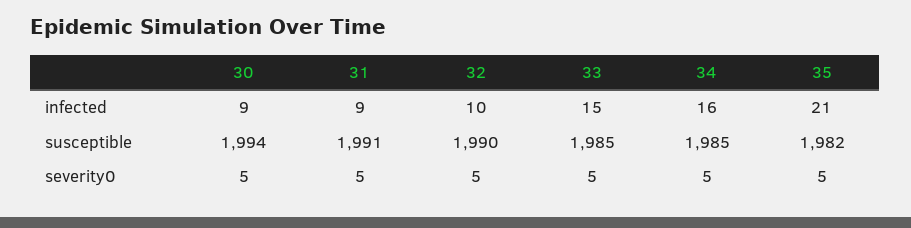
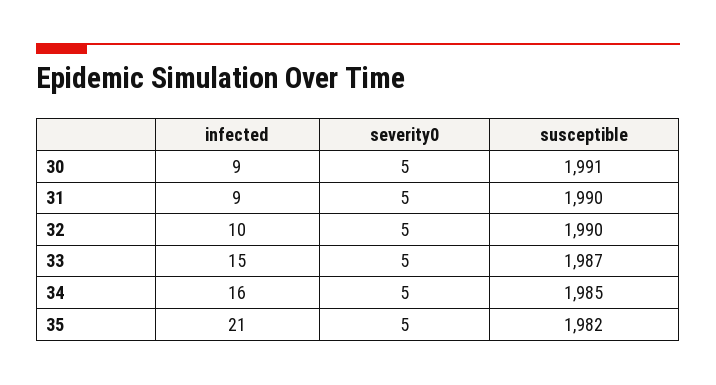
  {
    "30": {
      "infected": 9,
-     "susceptible": 1994,
+     "susceptible": 1991,
      "severity0": 5
    },
    "31": {
      "infected": 9,
-     "susceptible": 1991,
+     "susceptible": 1990,
      "severity0": 5
    },
    "32": {
      "infected": 10,
      "susceptible": 1990,
      "severity0": 5
    },
    "33": {
      "infected": 15,
-     "susceptible": 1985,
+     "susceptible": 1987,
      "severity0": 5
    },
    "34": {
      "infected": 16,
      "susceptible": 1985,
      "severity0": 5
    },
    "35": {
      "infected": 21,
      "susceptible": 1982,
      "severity0": 5
    }
  }

